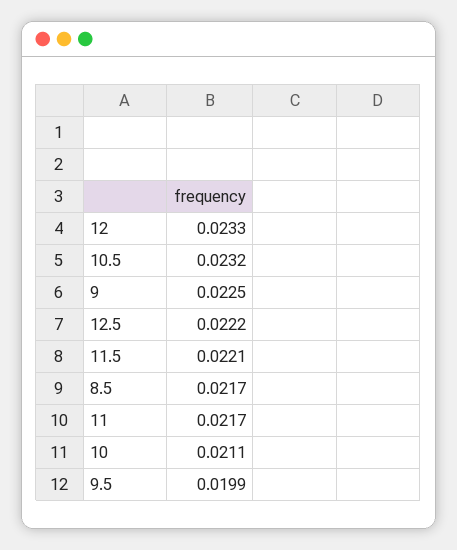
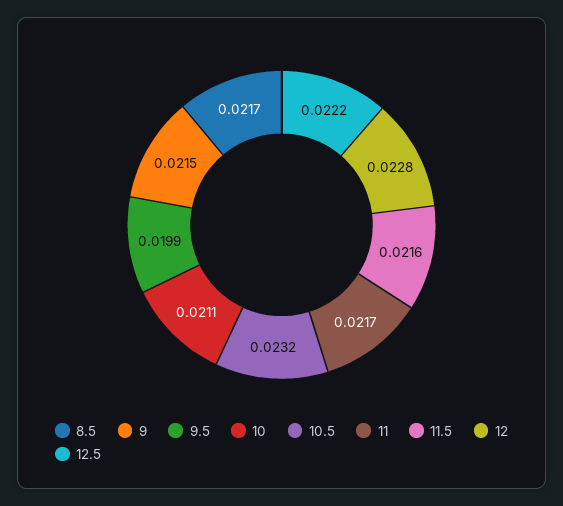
  {
-   "12": 0.0233,
+   "12": 0.0228,
    "10.5": 0.0232,
-   "9": 0.0225,
+   "9": 0.0215,
    "12.5": 0.0222,
-   "11.5": 0.0221,
+   "11.5": 0.0216,
    "8.5": 0.0217,
    "11": 0.0217,
    "10": 0.0211,
    "9.5": 0.0199
  }

